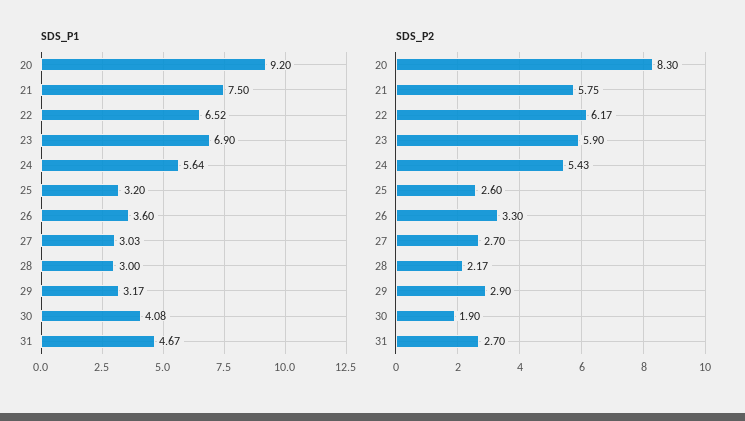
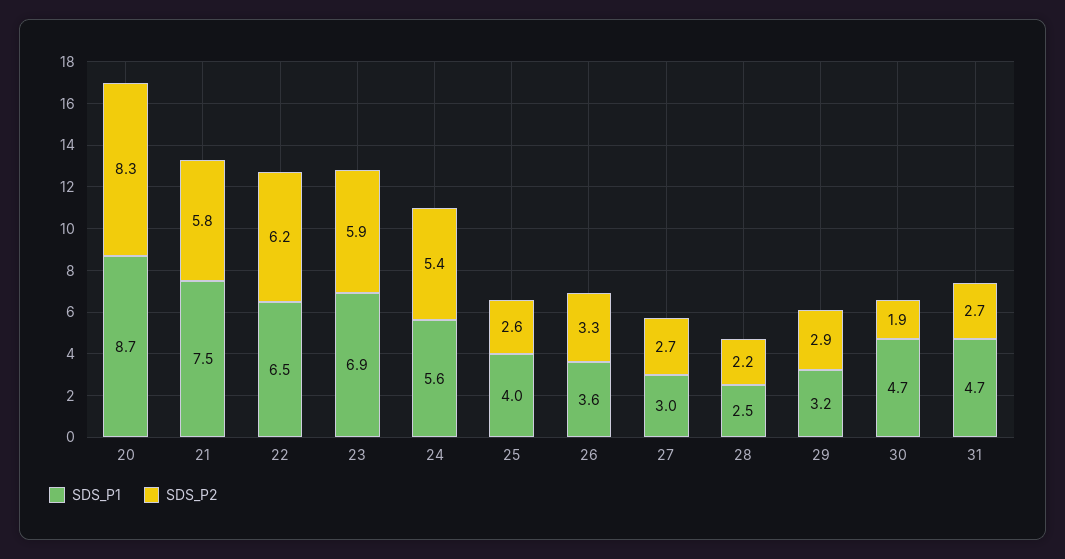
  {
    "SDS_P1": {
-     "20": 9.2,
+     "20": 8.7,
      "21": 7.5,
      "22": 6.52,
      "23": 6.9,
      "24": 5.64,
-     "25": 3.2,
+     "25": 4,
      "26": 3.6,
      "27": 3.03,
-     "28": 3,
+     "28": 2.5,
      "29": 3.17,
-     "30": 4.08,
+     "30": 4.7,
      "31": 4.67
    },
    "SDS_P2": {
      "20": 8.3,
      "21": 5.75,
      "22": 6.17,
      "23": 5.9,
      "24": 5.43,
      "25": 2.6,
      "26": 3.3,
      "27": 2.7,
      "28": 2.17,
      "29": 2.9,
      "30": 1.9,
      "31": 2.7
    }
  }

